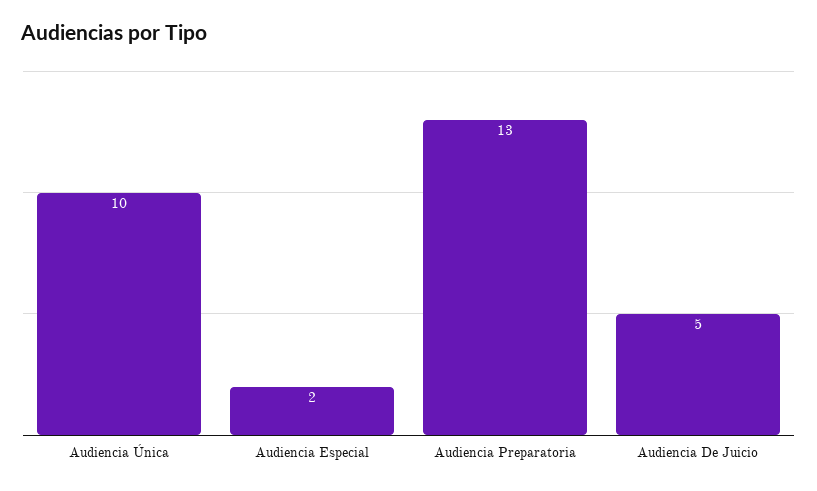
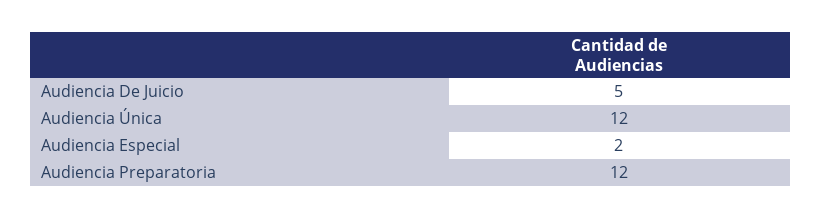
  {
-   "Audiencia Única": 10,
+   "Audiencia Única": 12,
    "Audiencia Especial": 2,
-   "Audiencia Preparatoria": 13,
+   "Audiencia Preparatoria": 12,
    "Audiencia De Juicio": 5
  }

